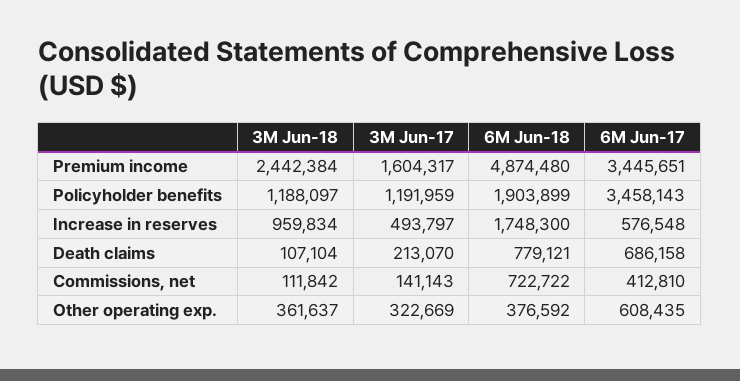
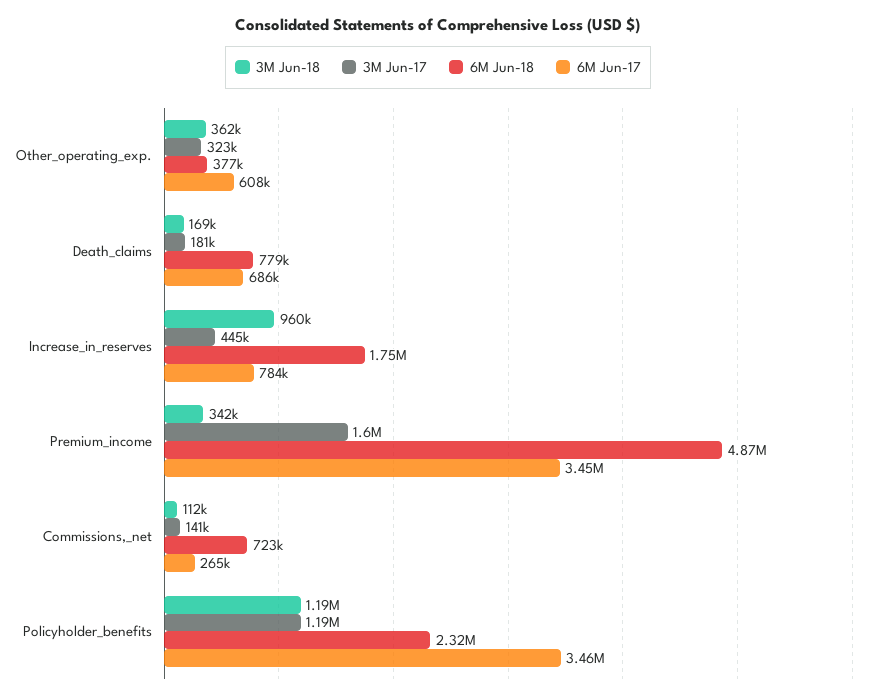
  {
    "3M Jun-18": {
-     "Premium income": 2442384,
+     "Premium income": 342000,
      "Policyholder benefits": 1188097,
      "Increase in reserves": 959834,
-     "Death claims": 107104,
+     "Death claims": 169000,
      "Commissions, net": 111842,
      "Other operating exp.": 361637
    },
    "3M Jun-17": {
      "Premium income": 1604317,
      "Policyholder benefits": 1191959,
-     "Increase in reserves": 493797,
+     "Increase in reserves": 445000,
-     "Death claims": 213070,
+     "Death claims": 181000,
      "Commissions, net": 141143,
      "Other operating exp.": 322669
    },
    "6M Jun-18": {
      "Premium income": 4874480,
-     "Policyholder benefits": 1903899,
+     "Policyholder benefits": 2320000,
      "Increase in reserves": 1748300,
      "Death claims": 779121,
      "Commissions, net": 722722,
      "Other operating exp.": 376592
    },
    "6M Jun-17": {
      "Premium income": 3445651,
      "Policyholder benefits": 3458143,
-     "Increase in reserves": 576548,
+     "Increase in reserves": 784000,
      "Death claims": 686158,
-     "Commissions, net": 412810,
+     "Commissions, net": 265000,
      "Other operating exp.": 608435
    }
  }

